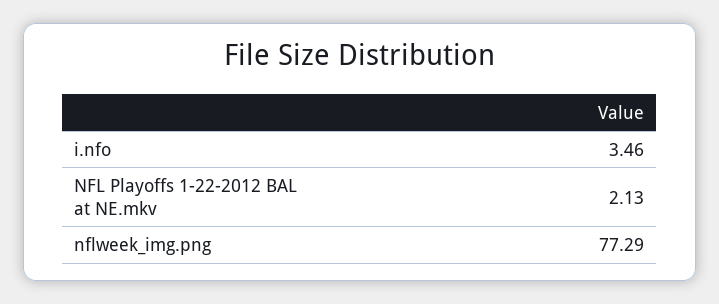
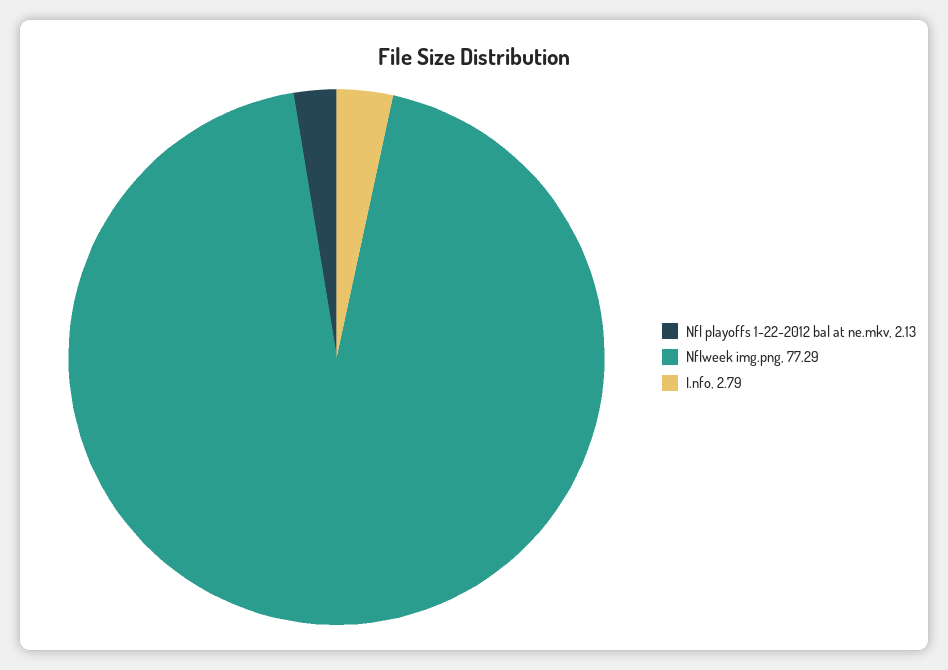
  {
-   "i.nfo": 3.46,
+   "i.nfo": 2.79,
    "NFL Playoffs 1-22-2012 BAL at NE.mkv": 2.13,
    "nflweek_img.png": 77.29
  }

